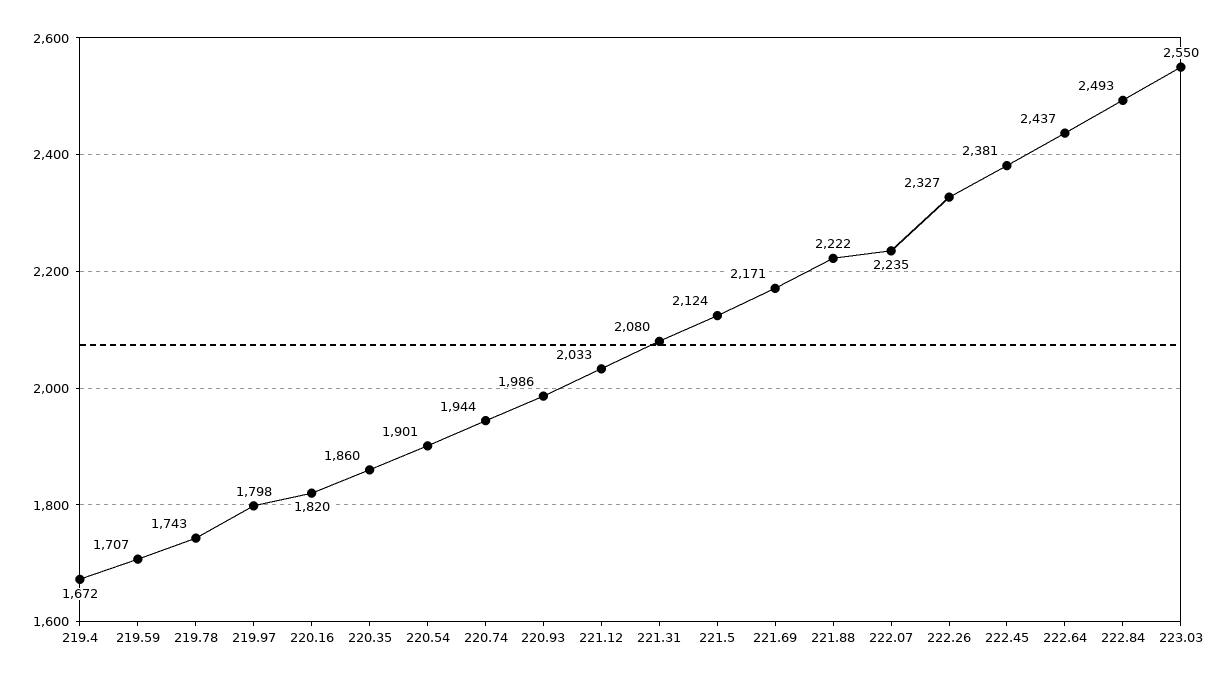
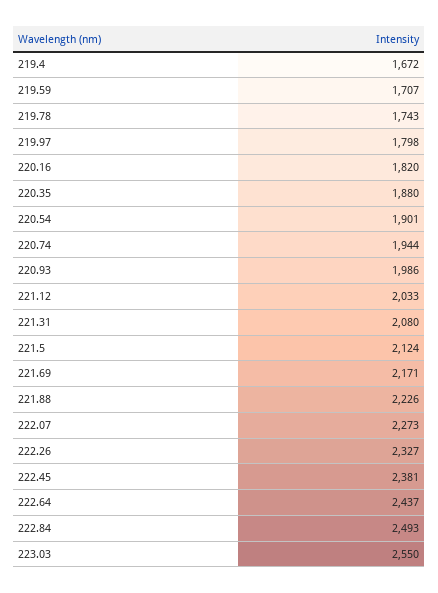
  {
    "219.4": 1672,
    "219.59": 1707,
    "219.78": 1743,
    "219.97": 1798,
    "220.16": 1820,
-   "220.35": 1860,
+   "220.35": 1880,
    "220.54": 1901,
    "220.74": 1944,
    "220.93": 1986,
    "221.12": 2033,
    "221.31": 2080,
    "221.5": 2124,
    "221.69": 2171,
-   "221.88": 2222,
+   "221.88": 2226,
-   "222.07": 2235,
+   "222.07": 2273,
    "222.26": 2327,
    "222.45": 2381,
    "222.64": 2437,
    "222.84": 2493,
    "223.03": 2550
  }

